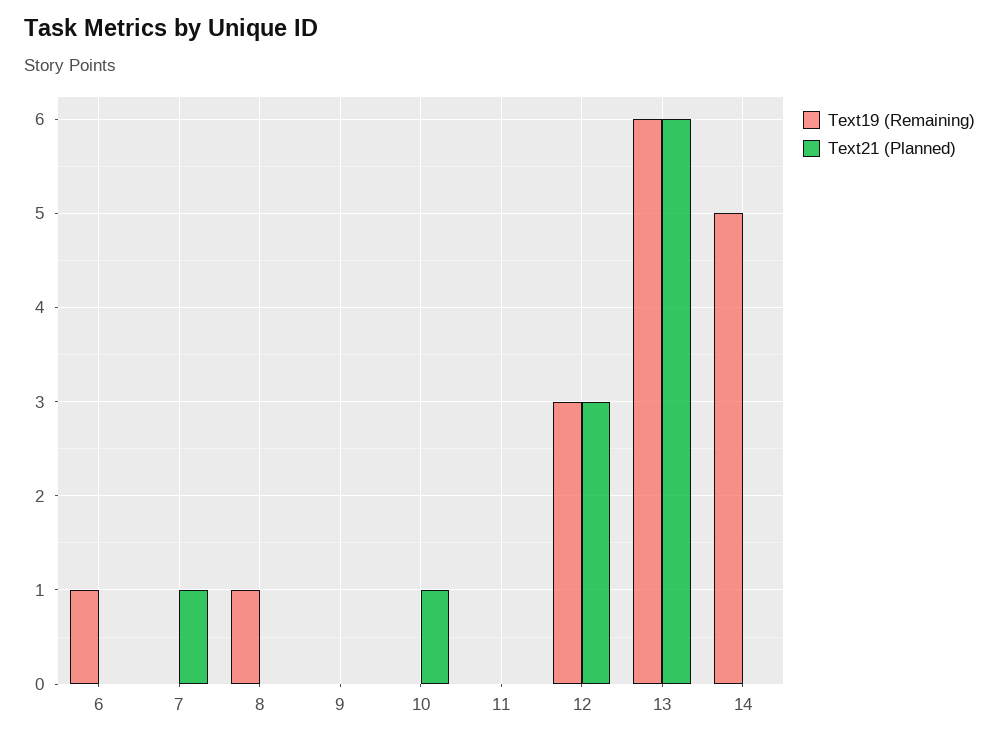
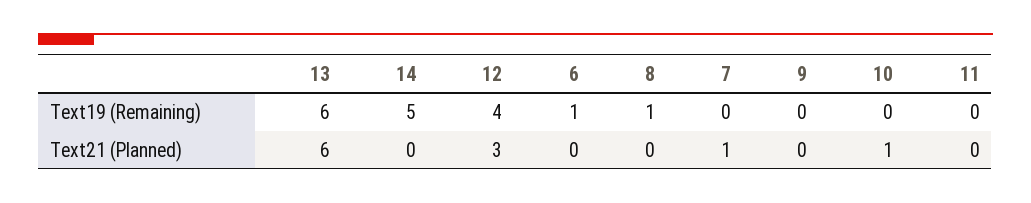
  {
    "Text19 (Remaining)": {
      "6": 1,
      "7": 0,
      "8": 1,
      "9": 0,
      "10": 0,
      "11": 0,
-     "12": 3,
+     "12": 4,
      "13": 6,
      "14": 5
    },
    "Text21 (Planned)": {
      "6": 0,
      "7": 1,
      "8": 0,
      "9": 0,
      "10": 1,
      "11": 0,
      "12": 3,
      "13": 6,
      "14": 0
    }
  }

